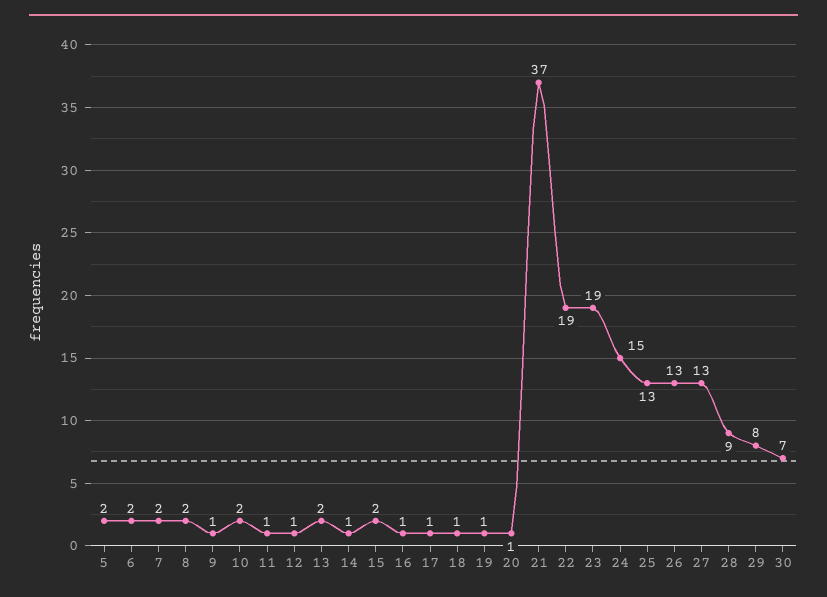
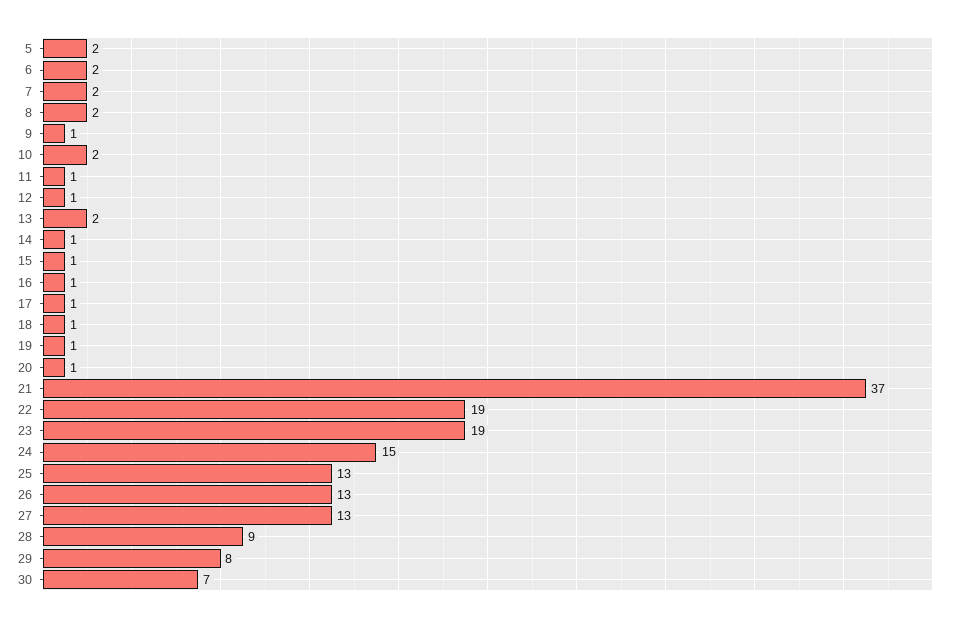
  {
    "5": 2,
    "6": 2,
    "7": 2,
    "8": 2,
    "9": 1,
    "10": 2,
    "11": 1,
    "12": 1,
    "13": 2,
    "14": 1,
-   "15": 2,
+   "15": 1,
    "16": 1,
    "17": 1,
    "18": 1,
    "19": 1,
    "20": 1,
    "21": 37,
    "22": 19,
    "23": 19,
    "24": 15,
    "25": 13,
    "26": 13,
    "27": 13,
    "28": 9,
    "29": 8,
    "30": 7
  }

